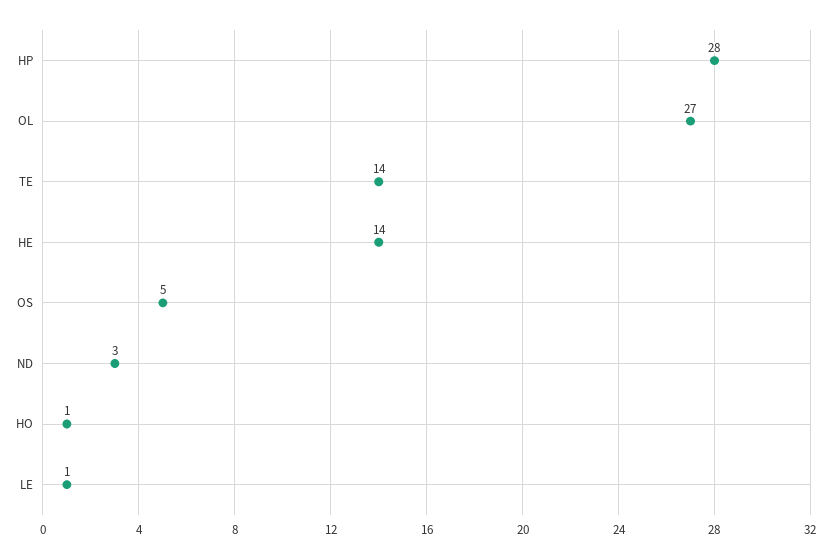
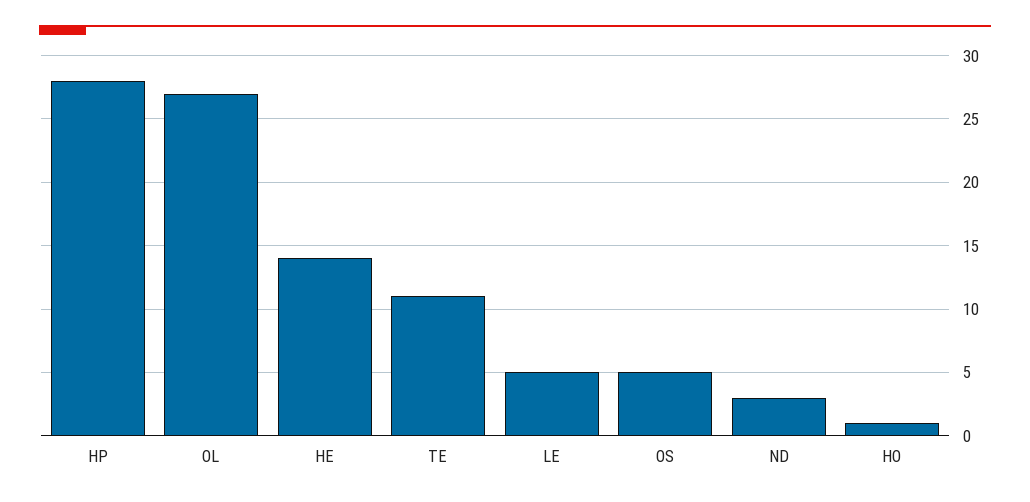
  {
    "HP": 28,
    "OL": 27,
-   "TE": 14,
+   "TE": 11,
    "HE": 14,
    "OS": 5,
    "ND": 3,
    "HO": 1,
-   "LE": 1
+   "LE": 5
  }

